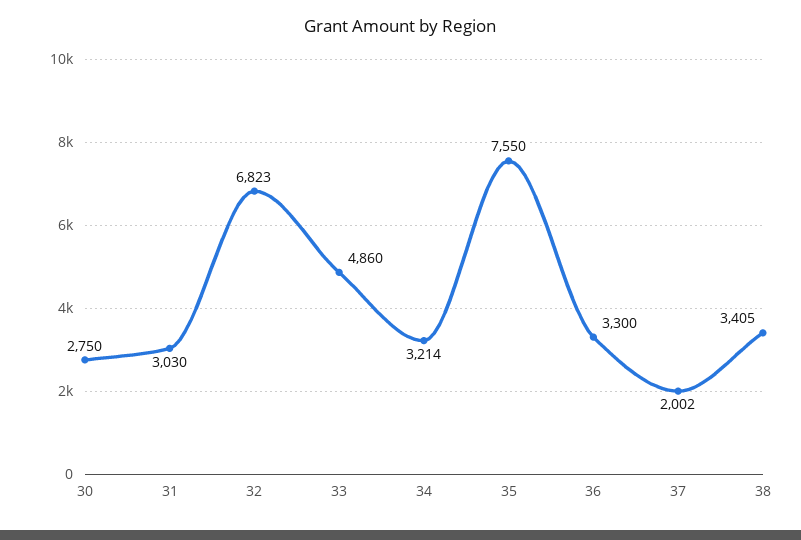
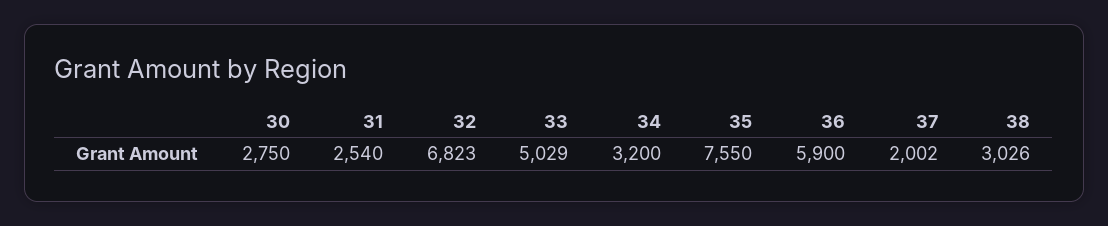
  {
    "30": 2750,
-   "31": 3030,
+   "31": 2540,
    "32": 6823,
-   "33": 4860,
+   "33": 5029,
-   "34": 3214,
+   "34": 3200,
    "35": 7550,
-   "36": 3300,
+   "36": 5900,
    "37": 2002,
-   "38": 3405
+   "38": 3026
  }

